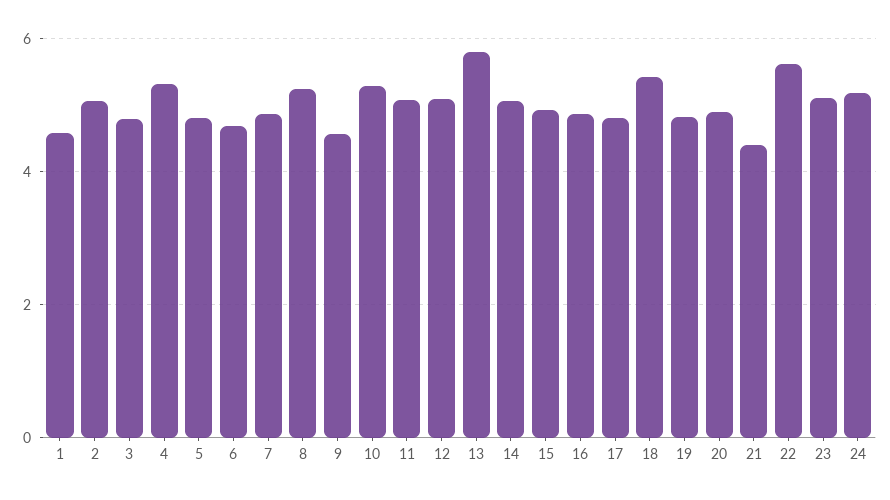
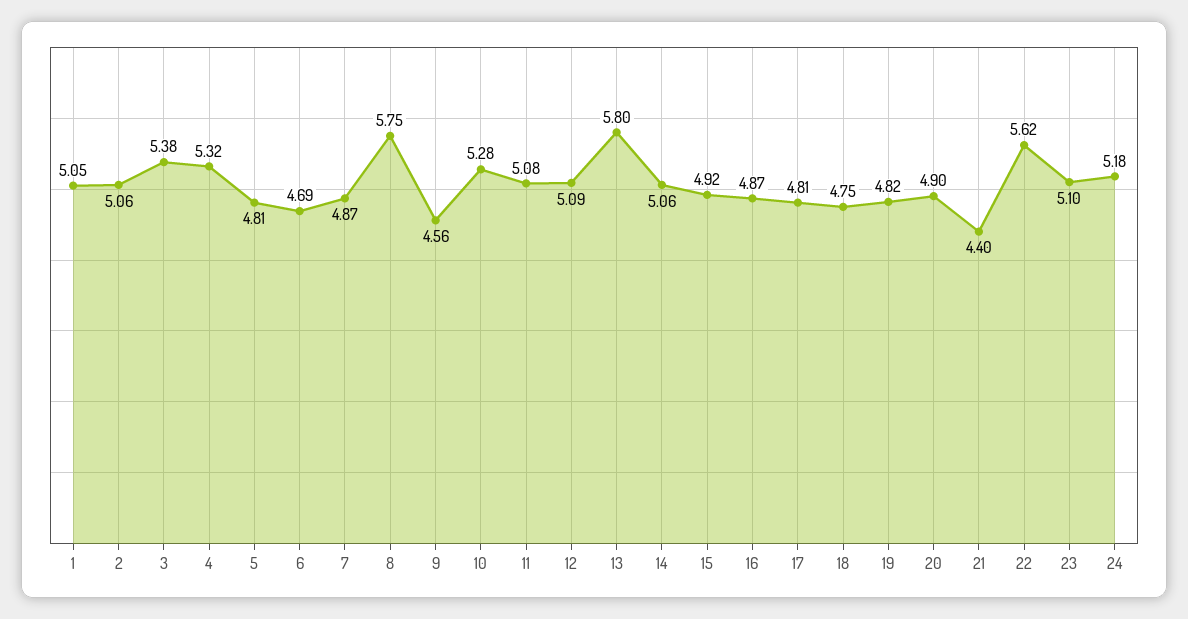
  {
-   "1": 4.6,
+   "1": 5.05,
    "2": 5.06,
-   "3": 4.8,
+   "3": 5.38,
    "4": 5.32,
    "5": 4.81,
    "6": 4.69,
    "7": 4.87,
-   "8": 5.2,
+   "8": 5.75,
    "9": 4.56,
    "10": 5.28,
    "11": 5.08,
    "12": 5.09,
    "13": 5.8,
    "14": 5.06,
    "15": 4.92,
    "16": 4.87,
    "17": 4.81,
-   "18": 5.4,
+   "18": 4.75,
    "19": 4.82,
    "20": 4.9,
    "21": 4.4,
    "22": 5.62,
    "23": 5.1,
    "24": 5.18
  }

